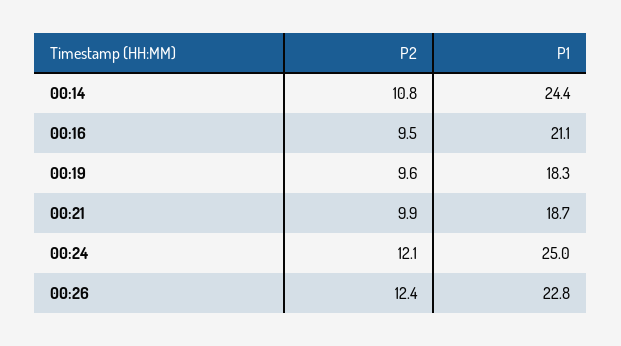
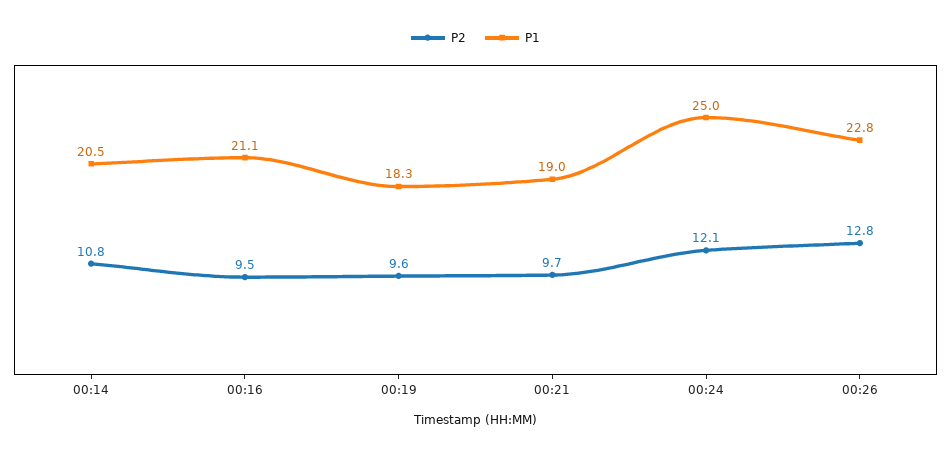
  {
    "P2": {
      "00:14": 10.8,
      "00:16": 9.5,
      "00:19": 9.6,
-     "00:21": 9.9,
+     "00:21": 9.7,
      "00:24": 12.1,
-     "00:26": 12.4
+     "00:26": 12.8
    },
    "P1": {
-     "00:14": 24.4,
+     "00:14": 20.5,
      "00:16": 21.1,
      "00:19": 18.3,
-     "00:21": 18.7,
+     "00:21": 19,
      "00:24": 25,
      "00:26": 22.8
    }
  }

